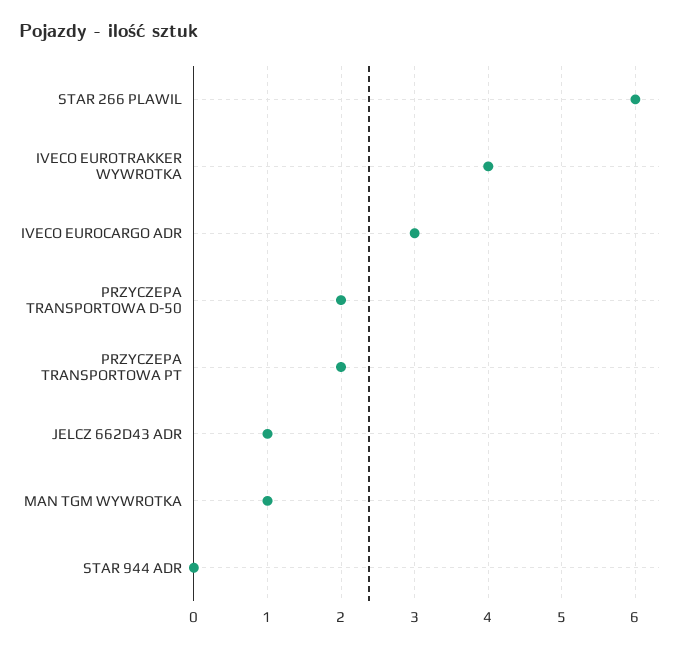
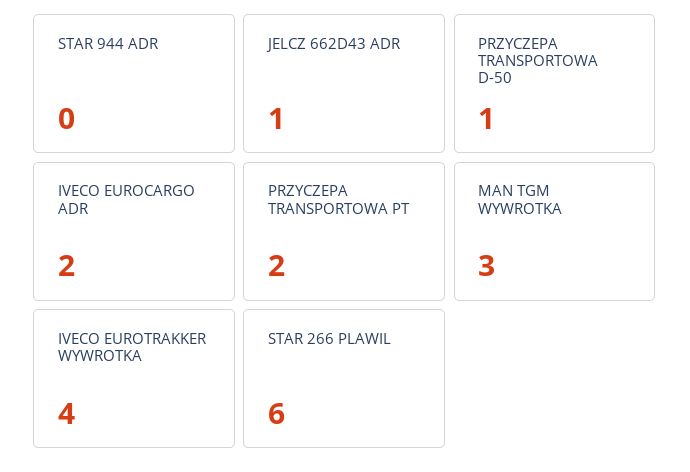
  {
    "STAR 266 PLAWIL": 6,
    "IVECO EUROTRAKKER WYWROTKA": 4,
-   "IVECO EUROCARGO ADR": 3,
+   "IVECO EUROCARGO ADR": 2,
-   "PRZYCZEPA TRANSPORTOWA D-50": 2,
+   "PRZYCZEPA TRANSPORTOWA D-50": 1,
    "PRZYCZEPA TRANSPORTOWA PT": 2,
    "JELCZ 662D43 ADR": 1,
-   "MAN TGM WYWROTKA": 1,
+   "MAN TGM WYWROTKA": 3,
    "STAR 944 ADR": 0
  }

